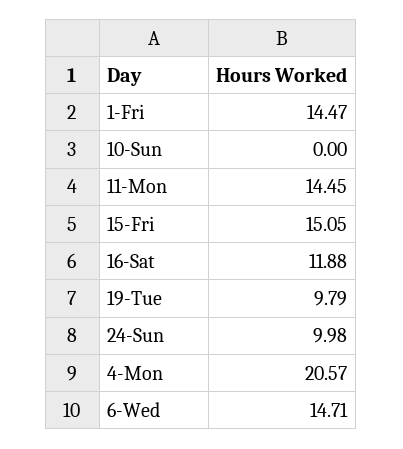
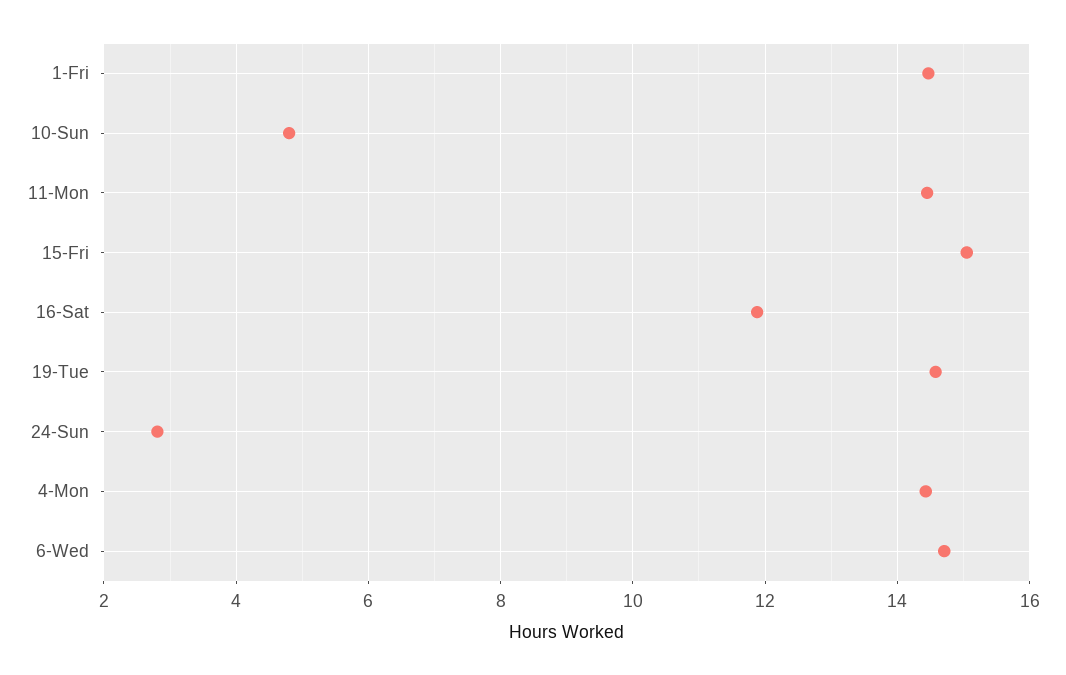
  {
    "1-Fri": 14.47,
-   "10-Sun": 0,
+   "10-Sun": 4.8,
    "11-Mon": 14.45,
    "15-Fri": 15.05,
    "16-Sat": 11.88,
-   "19-Tue": 9.79,
+   "19-Tue": 14.6,
-   "24-Sun": 9.98,
+   "24-Sun": 2.8,
-   "4-Mon": 20.57,
+   "4-Mon": 14.4,
    "6-Wed": 14.71
  }

